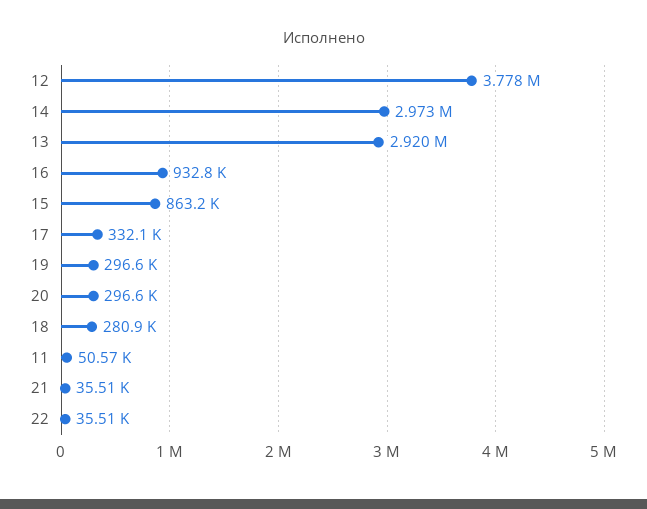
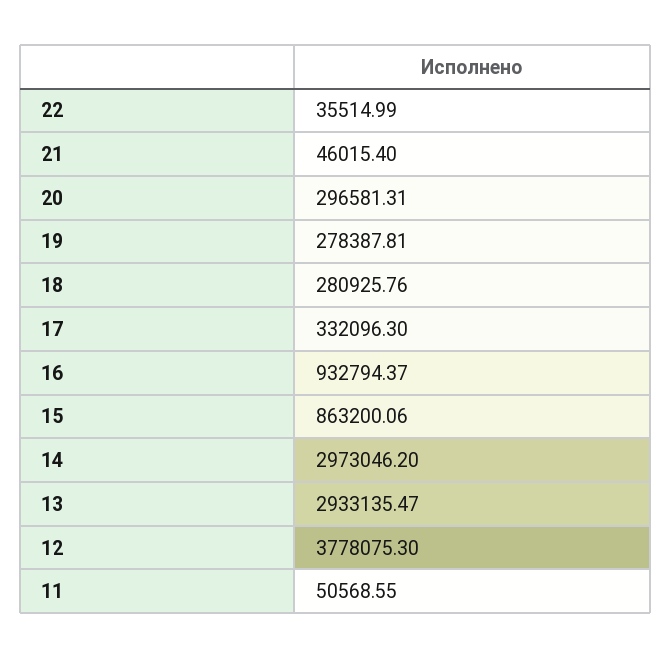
  {
    "12": 3778075.3,
    "14": 2973046.2,
-   "13": 2920000,
+   "13": 2933135.47,
    "16": 932794.37,
    "15": 863200.06,
    "17": 332096.3,
-   "19": 296600,
+   "19": 278387.81,
    "20": 296581.31,
    "18": 280925.76,
    "11": 50568.55,
-   "21": 35510,
+   "21": 46015.4,
    "22": 35514.99
  }

